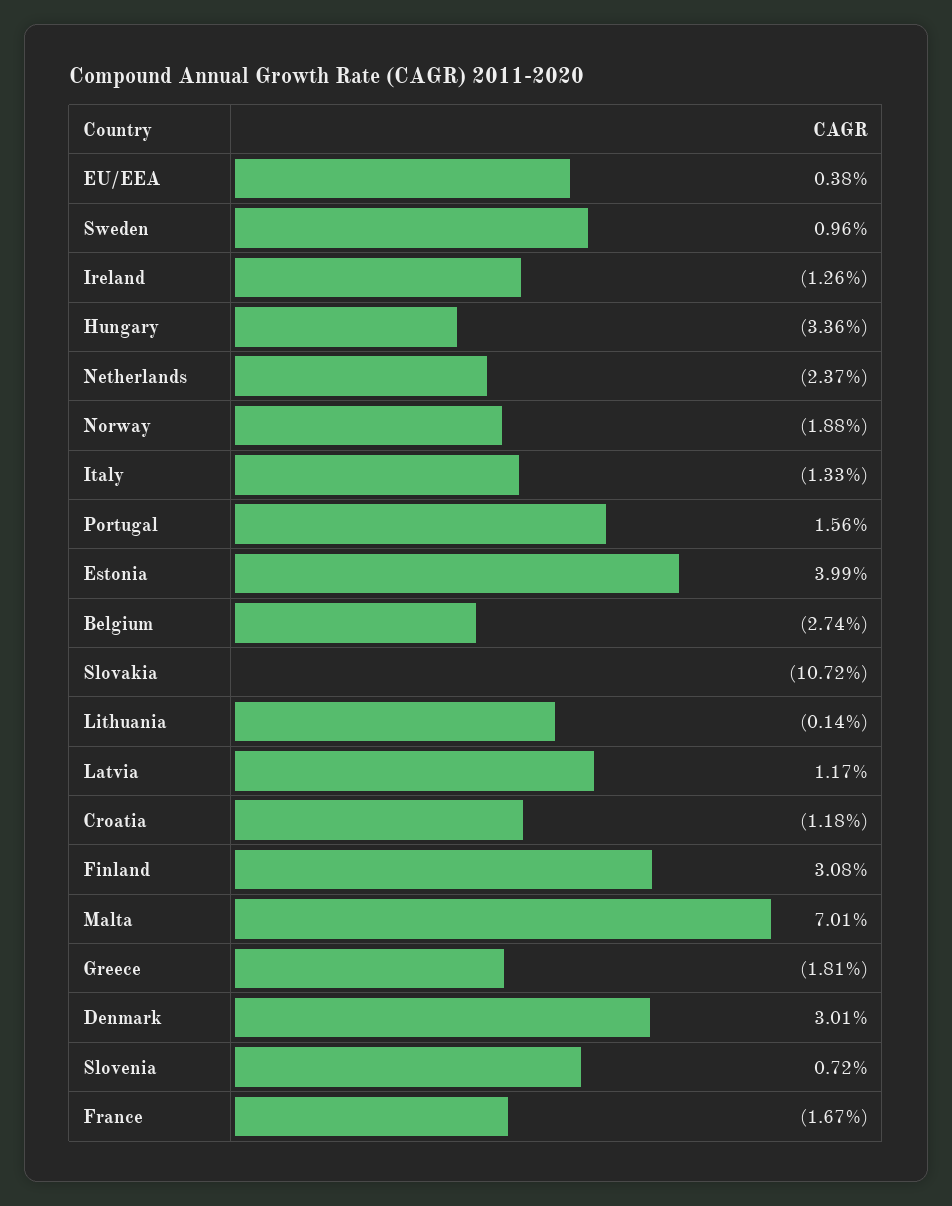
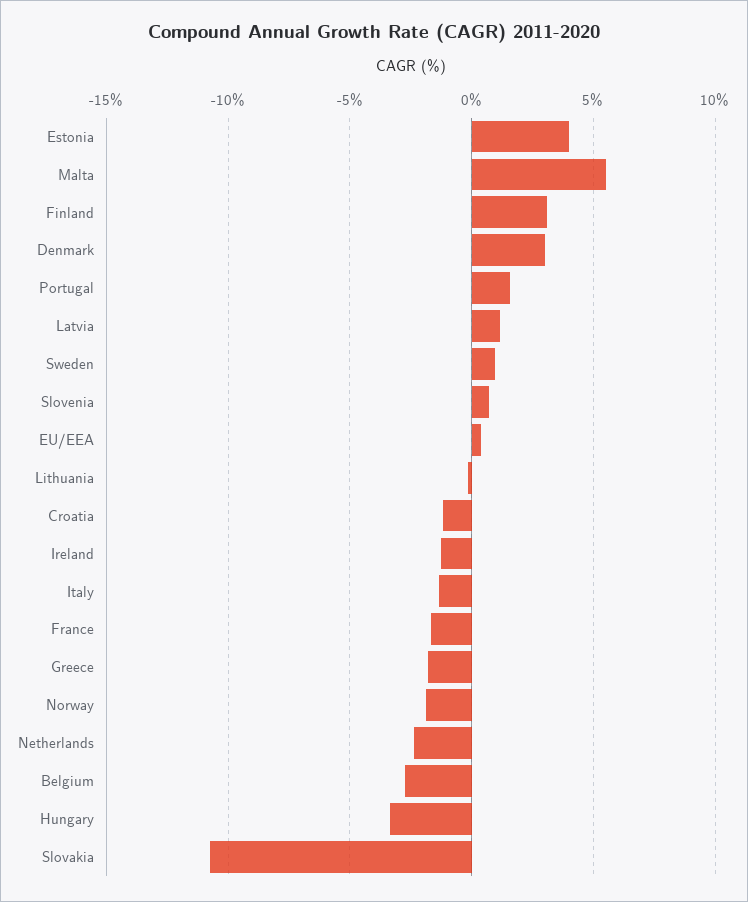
  {
    "EU/EEA": 0.38,
    "Sweden": 0.96,
    "Ireland": -1.26,
    "Hungary": -3.36,
    "Netherlands": -2.37,
    "Norway": -1.88,
    "Italy": -1.33,
    "Portugal": 1.56,
    "Estonia": 3.99,
    "Belgium": -2.74,
    "Slovakia": -10.72,
    "Lithuania": -0.14,
    "Latvia": 1.17,
    "Croatia": -1.18,
    "Finland": 3.08,
-   "Malta": 7.01,
+   "Malta": 5.5,
    "Greece": -1.81,
    "Denmark": 3.01,
    "Slovenia": 0.72,
    "France": -1.67
  }

